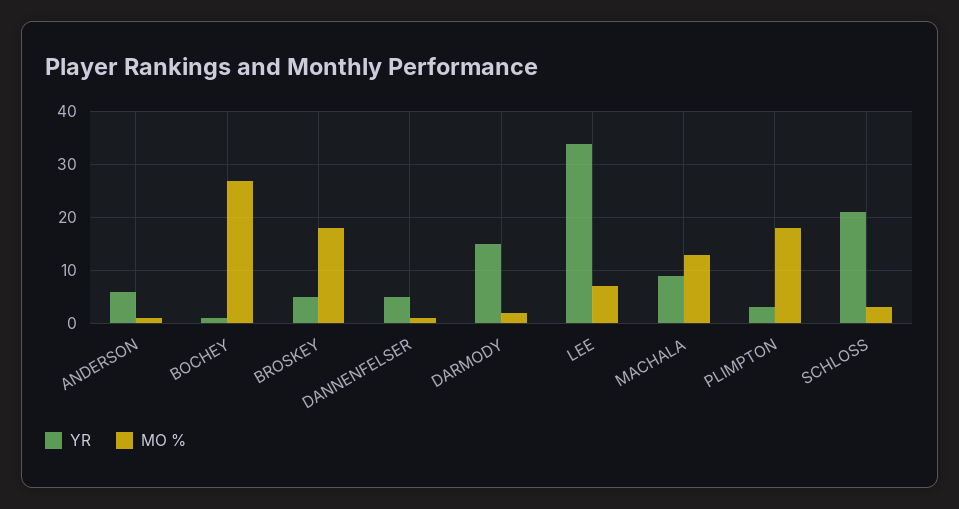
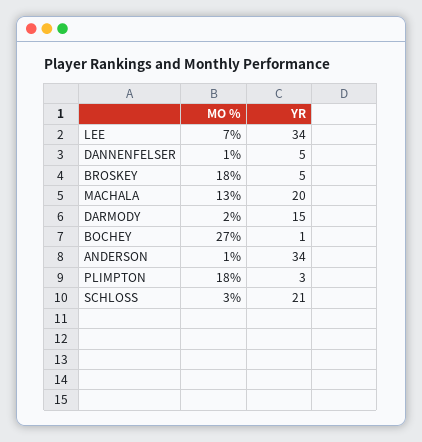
  {
    "YR": {
-     "ANDERSON": 5,
+     "ANDERSON": 34,
      "BOCHEY": 1,
      "BROSKEY": 5,
      "DANNENFELSER": 5,
      "DARMODY": 15,
      "LEE": 34,
-     "MACHALA": 10,
+     "MACHALA": 20,
      "PLIMPTON": 3,
      "SCHLOSS": 21
    },
    "MO %": {
      "ANDERSON": 1,
      "BOCHEY": 27,
      "BROSKEY": 18,
      "DANNENFELSER": 1,
      "DARMODY": 2,
      "LEE": 7,
      "MACHALA": 13,
      "PLIMPTON": 18,
      "SCHLOSS": 3
    }
  }

